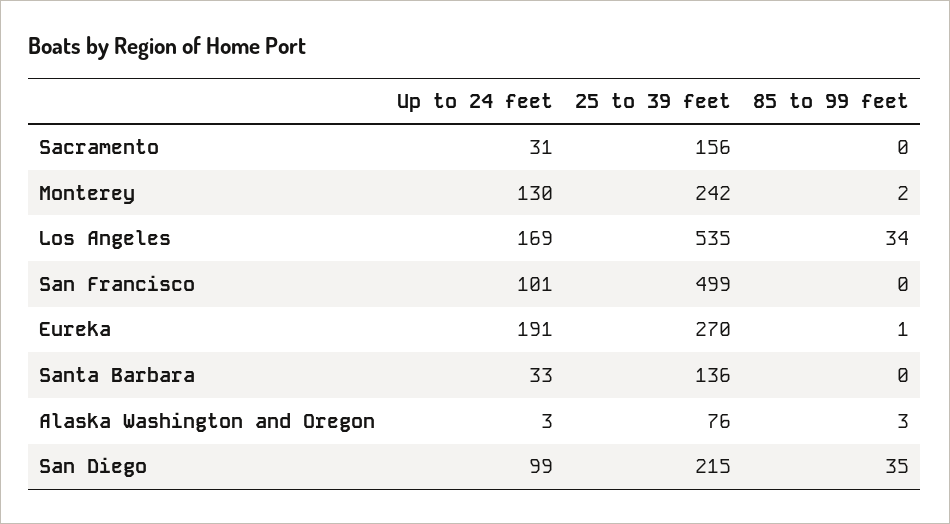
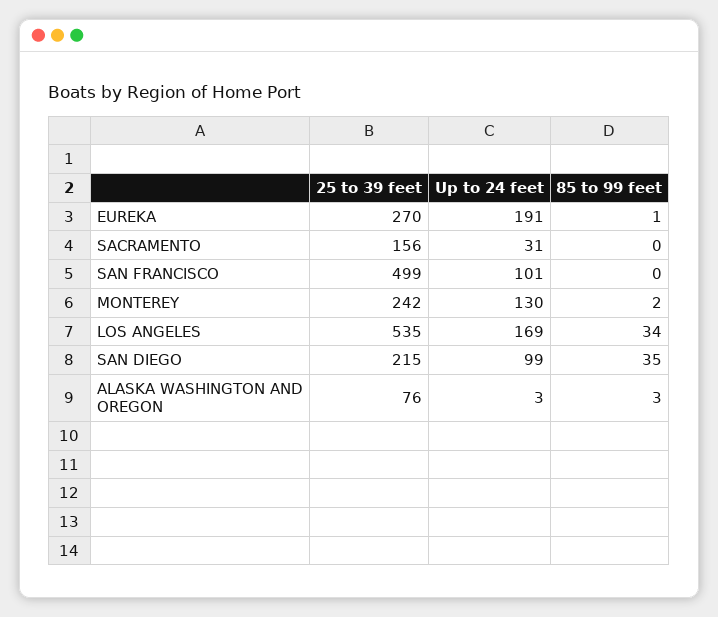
  {
    "Up to 24 feet": {
      "Sacramento": 31,
      "Monterey": 130,
      "Los Angeles": 169,
      "San Francisco": 101,
      "Eureka": 191,
-     "Santa Barbara": 33,
      "Alaska Washington and Oregon": 3,
      "San Diego": 99
    },
    "25 to 39 feet": {
      "Sacramento": 156,
      "Monterey": 242,
      "Los Angeles": 535,
      "San Francisco": 499,
      "Eureka": 270,
-     "Santa Barbara": 136,
      "Alaska Washington and Oregon": 76,
      "San Diego": 215
    },
    "85 to 99 feet": {
      "Sacramento": 0,
      "Monterey": 2,
      "Los Angeles": 34,
      "San Francisco": 0,
      "Eureka": 1,
-     "Santa Barbara": 0,
      "Alaska Washington and Oregon": 3,
      "San Diego": 35
    }
  }

